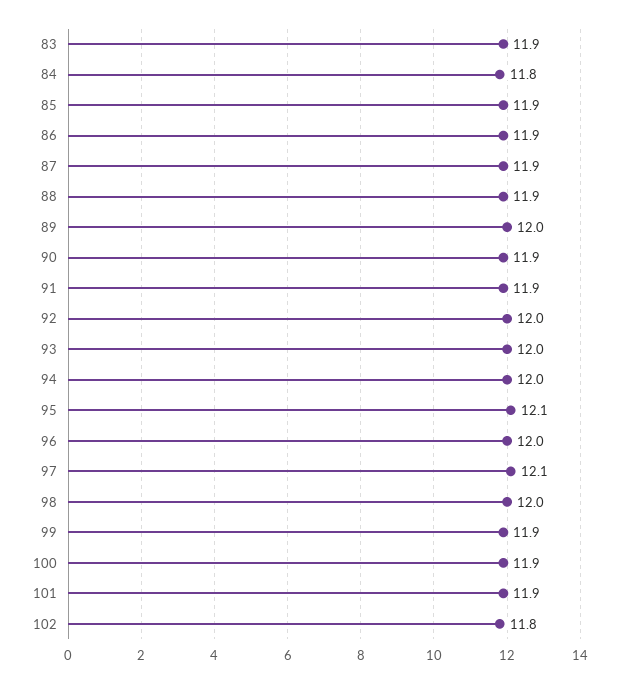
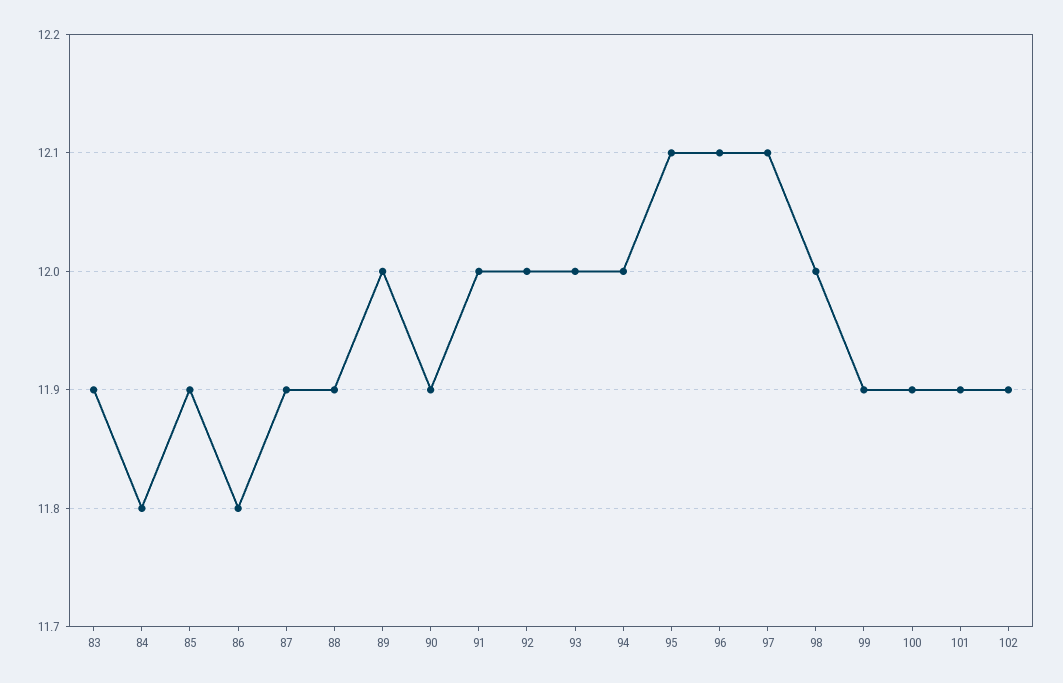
  {
    "83": 11.9,
    "84": 11.8,
    "85": 11.9,
-   "86": 11.9,
+   "86": 11.8,
    "87": 11.9,
    "88": 11.9,
    "89": 12,
    "90": 11.9,
-   "91": 11.9,
+   "91": 12,
    "92": 12,
    "93": 12,
    "94": 12,
    "95": 12.1,
-   "96": 12,
+   "96": 12.1,
    "97": 12.1,
    "98": 12,
    "99": 11.9,
    "100": 11.9,
    "101": 11.9,
-   "102": 11.8
+   "102": 11.9
  }

